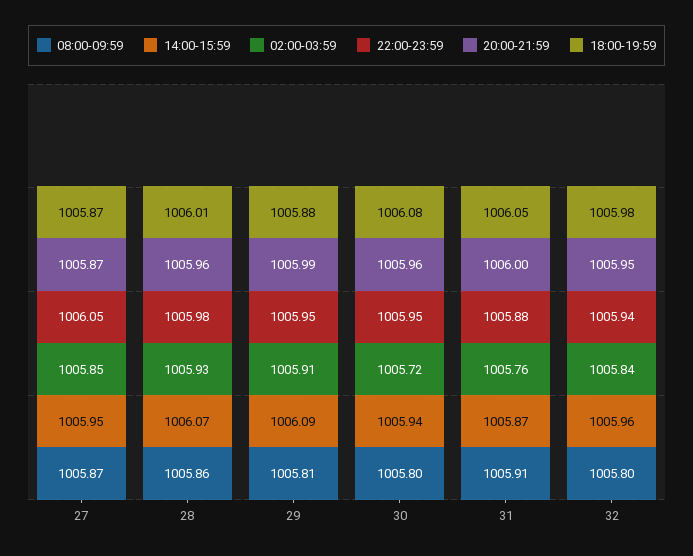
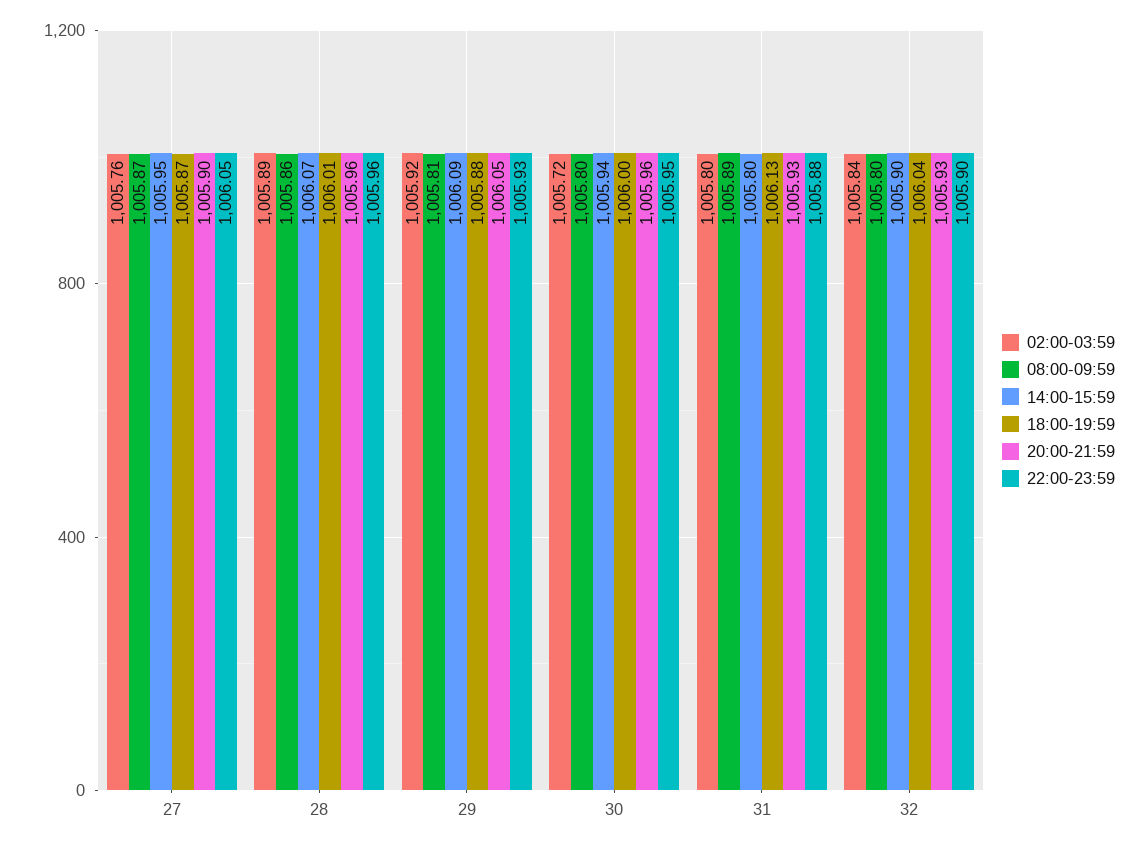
  {
    "08:00-09:59": {
      "27": 1005.87,
      "28": 1005.86,
      "29": 1005.81,
      "30": 1005.8,
-     "31": 1005.91,
+     "31": 1005.89,
      "32": 1005.8
    },
    "14:00-15:59": {
      "27": 1005.95,
      "28": 1006.07,
      "29": 1006.09,
      "30": 1005.94,
-     "31": 1005.87,
+     "31": 1005.8,
-     "32": 1005.96
+     "32": 1005.9
    },
    "02:00-03:59": {
-     "27": 1005.85,
+     "27": 1005.76,
-     "28": 1005.93,
+     "28": 1005.89,
-     "29": 1005.91,
+     "29": 1005.92,
      "30": 1005.72,
-     "31": 1005.76,
+     "31": 1005.8,
      "32": 1005.84
    },
    "22:00-23:59": {
      "27": 1006.05,
-     "28": 1005.98,
+     "28": 1005.96,
-     "29": 1005.95,
+     "29": 1005.93,
      "30": 1005.95,
      "31": 1005.88,
-     "32": 1005.94
+     "32": 1005.9
    },
    "20:00-21:59": {
-     "27": 1005.87,
+     "27": 1005.9,
      "28": 1005.96,
-     "29": 1005.99,
+     "29": 1006.05,
      "30": 1005.96,
-     "31": 1006,
+     "31": 1005.93,
-     "32": 1005.95
+     "32": 1005.93
    },
    "18:00-19:59": {
      "27": 1005.87,
      "28": 1006.01,
      "29": 1005.88,
-     "30": 1006.08,
+     "30": 1006,
-     "31": 1006.05,
+     "31": 1006.13,
-     "32": 1005.98
+     "32": 1006.04
    }
  }

